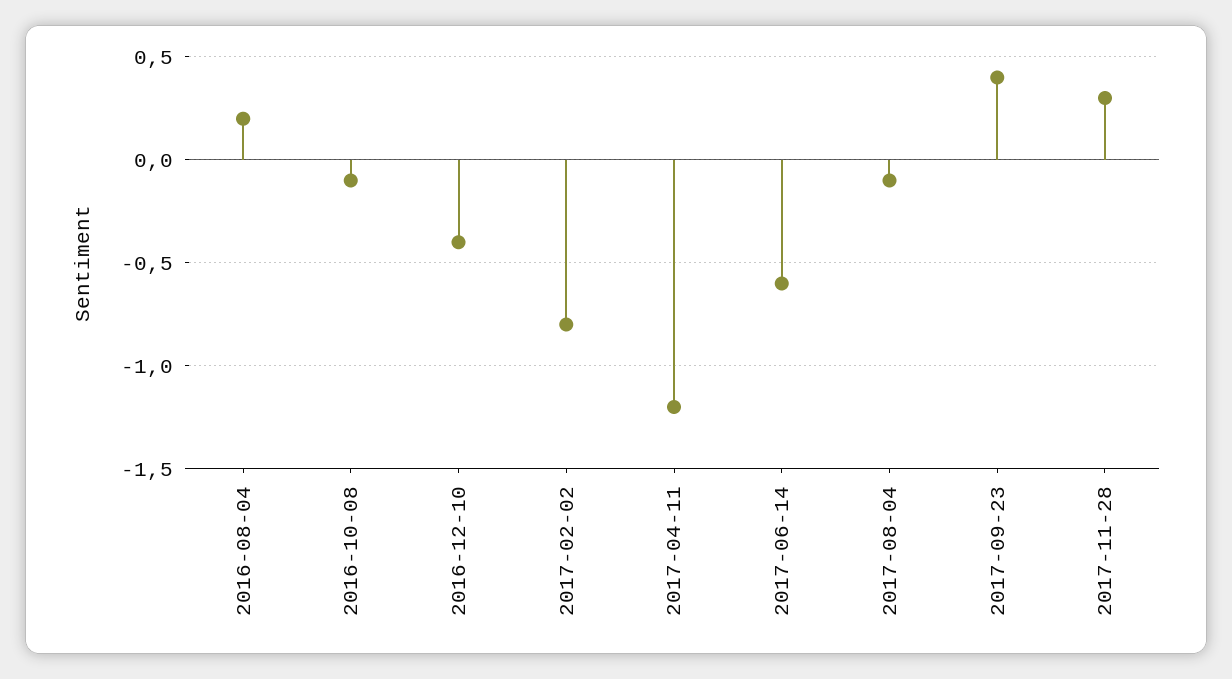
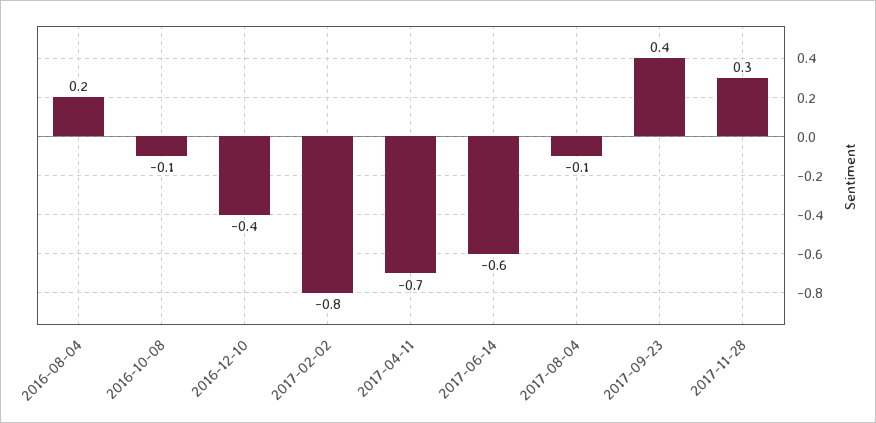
  {
    "2016-08-04": 0.2,
    "2016-10-08": -0.1,
    "2016-12-10": -0.4,
    "2017-02-02": -0.8,
-   "2017-04-11": -1.2,
+   "2017-04-11": -0.7,
    "2017-06-14": -0.6,
    "2017-08-04": -0.1,
    "2017-09-23": 0.4,
    "2017-11-28": 0.3
  }

